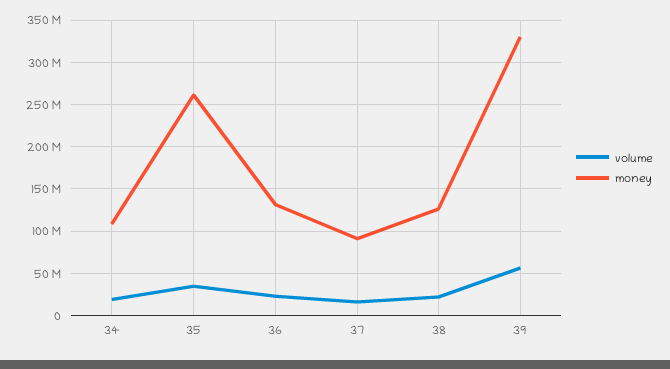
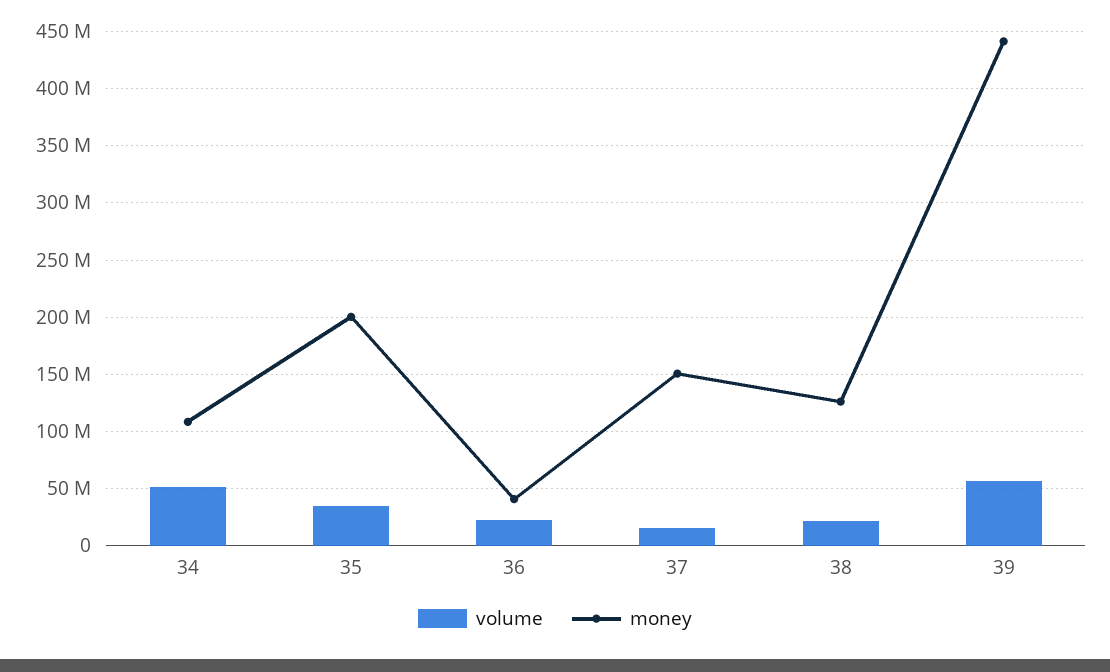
  {
    "volume": {
-     "34": 20000000,
+     "34": 50000000,
      "35": 30000000,
      "36": 20000000,
      "37": 20000000,
      "38": 20000000,
      "39": 60000000
    },
    "money": {
      "34": 110000000,
-     "35": 260000000,
+     "35": 200000000,
-     "36": 130000000,
+     "36": 40000000,
-     "37": 90000000,
+     "37": 150000000,
      "38": 130000000,
-     "39": 330000000
+     "39": 440000000
    }
  }

